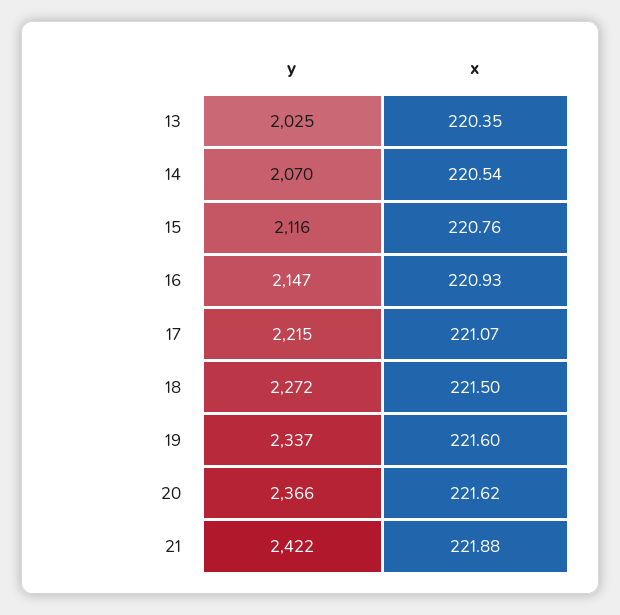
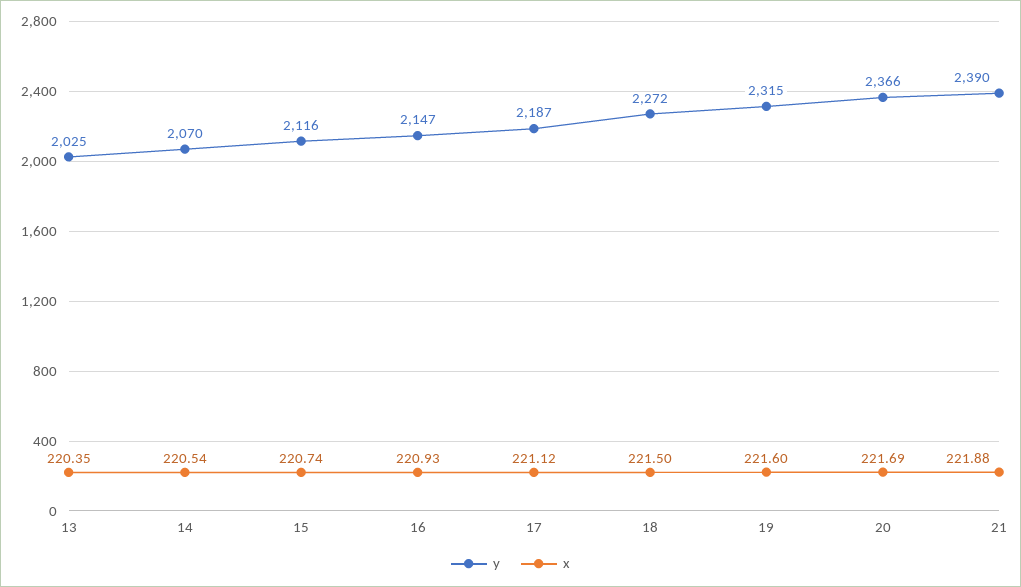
  {
    "y": {
      "13": 2025,
      "14": 2070,
      "15": 2116,
      "16": 2147,
-     "17": 2215,
+     "17": 2187,
      "18": 2272,
-     "19": 2337,
+     "19": 2315,
      "20": 2366,
-     "21": 2422
+     "21": 2390
    },
    "x": {
      "13": 220.35,
      "14": 220.54,
-     "15": 220.76,
+     "15": 220.74,
      "16": 220.93,
-     "17": 221.07,
+     "17": 221.12,
      "18": 221.5,
      "19": 221.6,
-     "20": 221.62,
+     "20": 221.69,
      "21": 221.88
    }
  }

